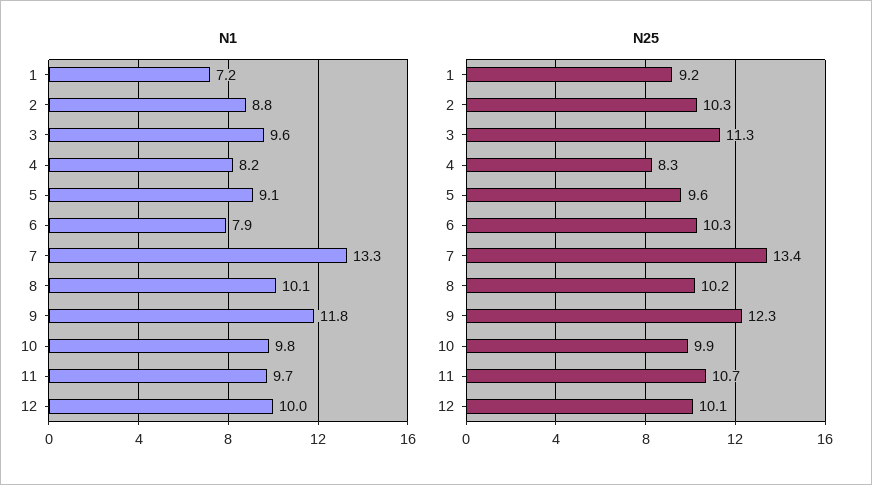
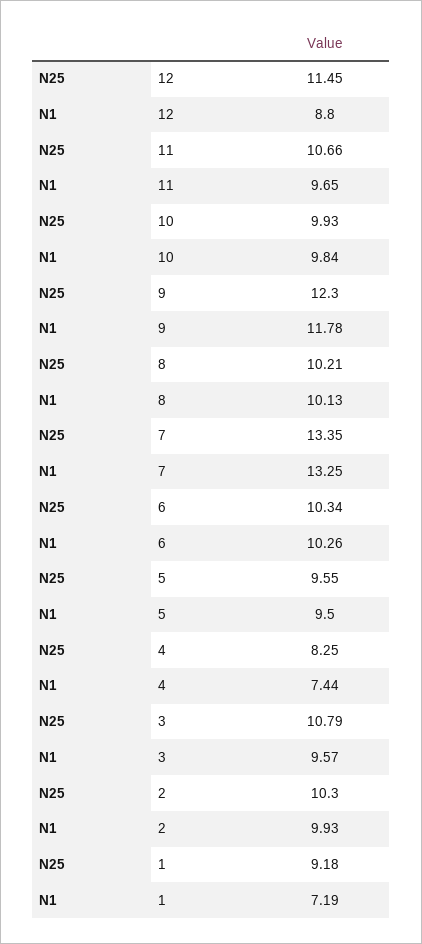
  {
    "N1": {
      "1": 7.19,
-     "2": 8.8,
+     "2": 9.93,
      "3": 9.57,
-     "4": 8.2,
+     "4": 7.44,
-     "5": 9.1,
+     "5": 9.5,
-     "6": 7.9,
+     "6": 10.26,
      "7": 13.25,
      "8": 10.13,
      "9": 11.78,
      "10": 9.84,
      "11": 9.65,
-     "12": 10
+     "12": 8.8
    },
    "N25": {
      "1": 9.18,
      "2": 10.3,
-     "3": 11.3,
+     "3": 10.79,
      "4": 8.25,
      "5": 9.55,
      "6": 10.34,
      "7": 13.35,
      "8": 10.21,
      "9": 12.3,
      "10": 9.93,
      "11": 10.66,
-     "12": 10.1
+     "12": 11.45
    }
  }

